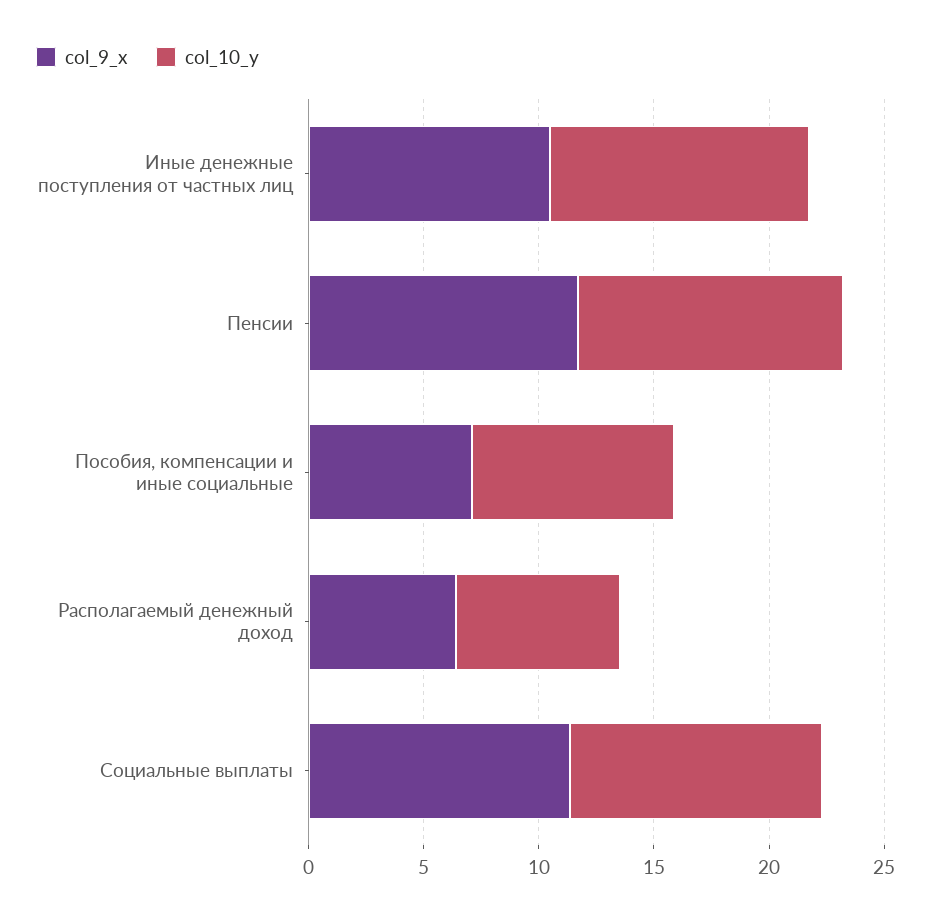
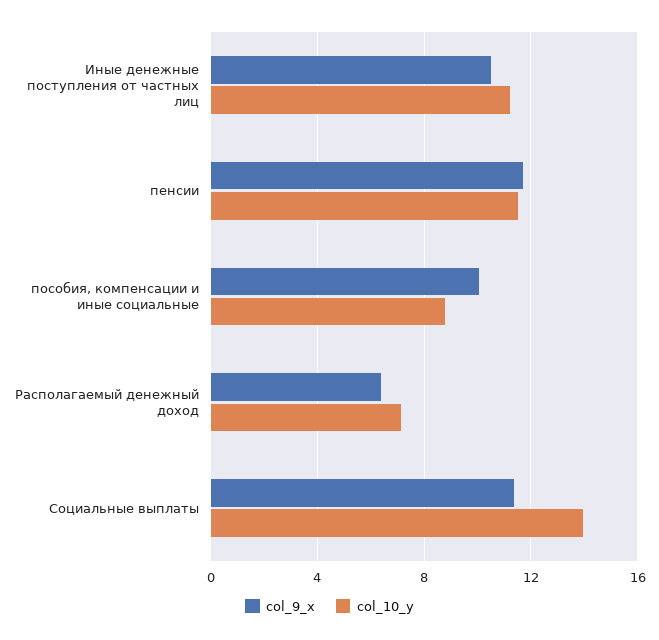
  {
    "col_9_x": {
      "Иные денежные поступления от частных лиц": 10.5,
      "Пенсии": 11.5,
-     "Пособия, компенсации и иные социальные": 7,
+     "Пособия, компенсации и иные социальные": 10,
      "Располагаемый денежный доход": 6.5,
      "Социальные выплаты": 11.5
    },
    "col_10_y": {
      "Иные денежные поступления от частных лиц": 11,
      "Пенсии": 11.5,
      "Пособия, компенсации и иные социальные": 9,
      "Располагаемый денежный доход": 7,
-     "Социальные выплаты": 11
+     "Социальные выплаты": 14
    }
  }

